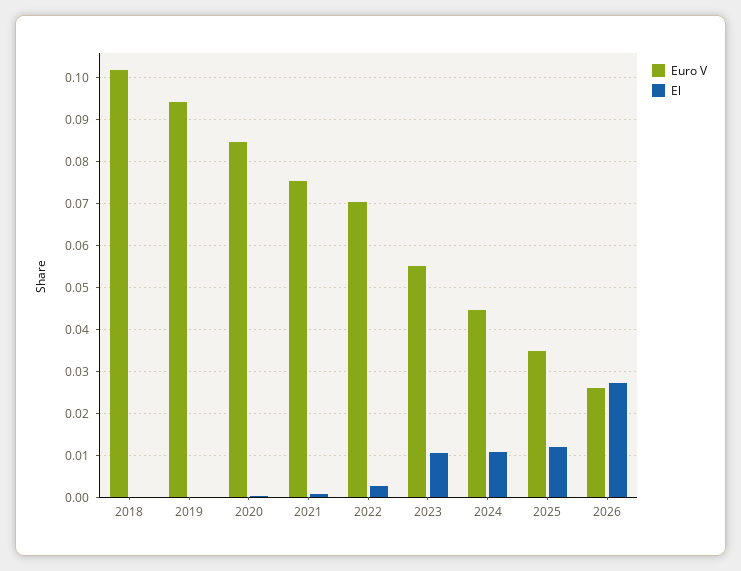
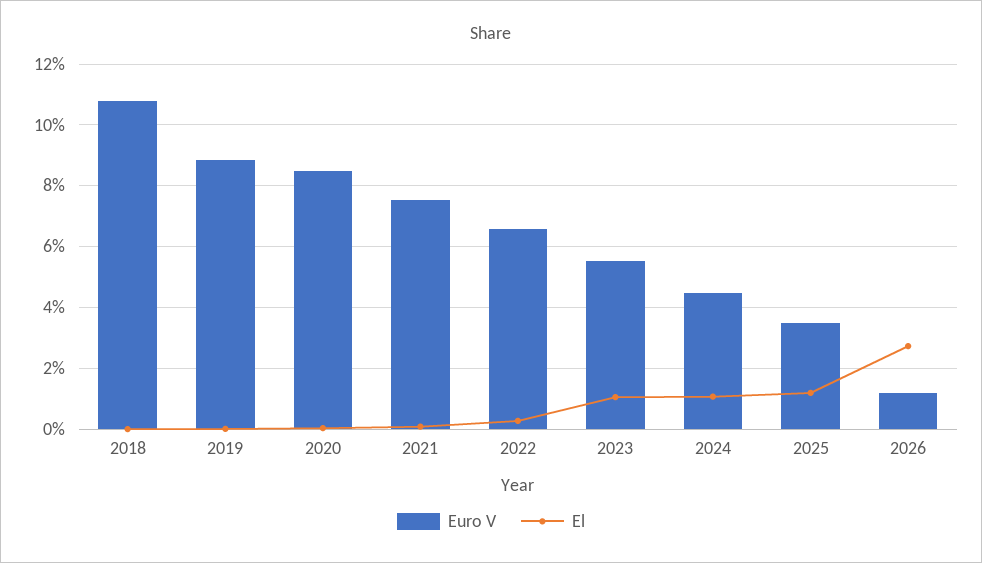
  {
    "Euro V": {
-     "2018": 0.102,
+     "2018": 0.108,
-     "2019": 0.094,
+     "2019": 0.088,
      "2020": 0.084,
      "2021": 0.076,
-     "2022": 0.07,
+     "2022": 0.066,
      "2023": 0.056,
      "2024": 0.044,
      "2025": 0.034,
-     "2026": 0.026
+     "2026": 0.012
    },
    "El": {
      "2018": 0,
      "2019": 0,
      "2020": 0,
      "2021": 0,
      "2022": 0.002,
      "2023": 0.01,
      "2024": 0.01,
      "2025": 0.012,
      "2026": 0.028
    }
  }

